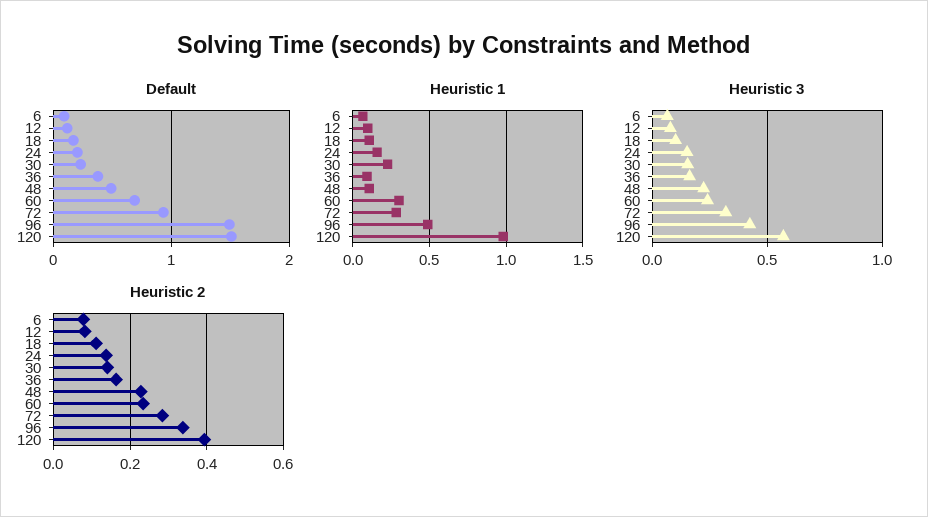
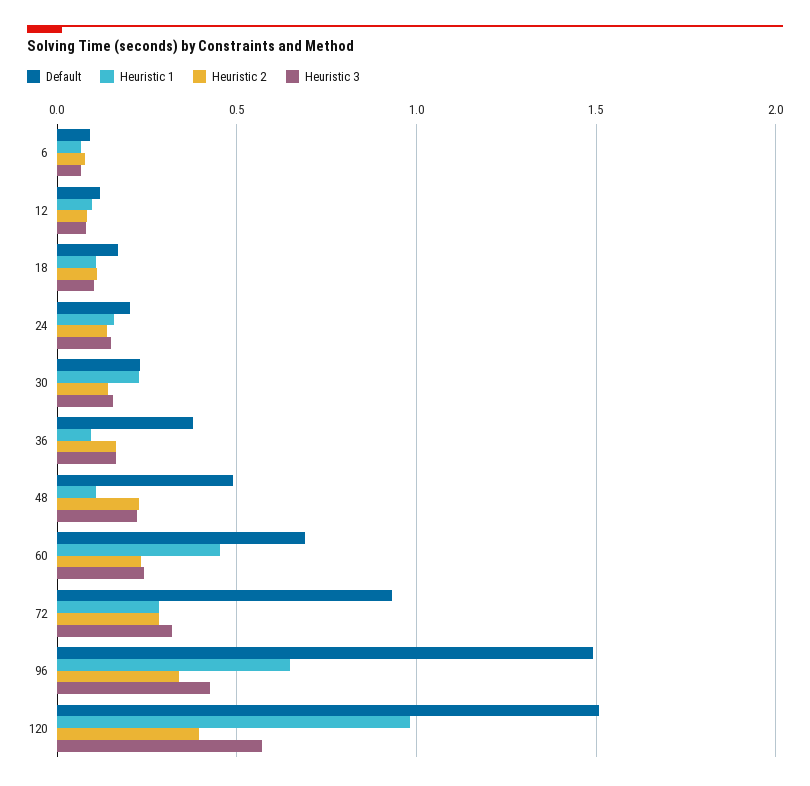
  {
    "Default": {
      "6": 0.1,
      "12": 0.1,
      "18": 0.15,
      "24": 0.2,
      "30": 0.25,
      "36": 0.4,
      "48": 0.5,
      "60": 0.7,
      "72": 0.95,
      "96": 1.5,
      "120": 1.5
    },
    "Heuristic 1": {
      "6": 0.05,
      "12": 0.1,
      "18": 0.1,
      "24": 0.15,
      "30": 0.25,
      "36": 0.1,
      "48": 0.1,
-     "60": 0.3,
+     "60": 0.45,
      "72": 0.3,
-     "96": 0.5,
+     "96": 0.65,
      "120": 1
    },
    "Heuristic 3": {
      "6": 0.05,
      "12": 0.1,
      "18": 0.1,
      "24": 0.15,
      "30": 0.15,
      "36": 0.15,
      "48": 0.2,
      "60": 0.25,
      "72": 0.3,
      "96": 0.4,
      "120": 0.55
    },
    "Heuristic 2": {
      "6": 0.08,
      "12": 0.08,
      "18": 0.12,
      "24": 0.14,
      "30": 0.14,
      "36": 0.16,
      "48": 0.22,
      "60": 0.24,
      "72": 0.28,
      "96": 0.34,
      "120": 0.4
    }
  }

